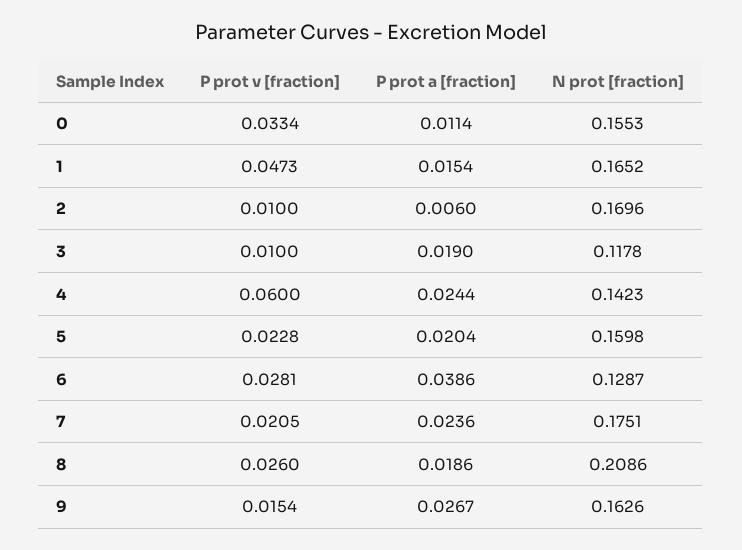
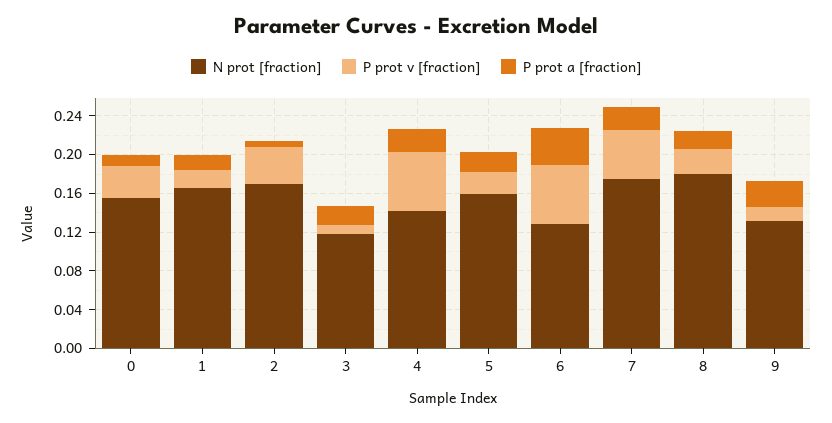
  {
    "P prot v [fraction]": {
      "0": 0.0334,
-     "1": 0.0473,
+     "1": 0.02,
-     "2": 0.01,
+     "2": 0.04,
      "3": 0.01,
      "4": 0.06,
      "5": 0.0228,
-     "6": 0.0281,
+     "6": 0.06,
-     "7": 0.0205,
+     "7": 0.05,
      "8": 0.026,
      "9": 0.0154
    },
    "P prot a [fraction]": {
      "0": 0.0114,
      "1": 0.0154,
      "2": 0.006,
      "3": 0.019,
      "4": 0.0244,
      "5": 0.0204,
      "6": 0.0386,
      "7": 0.0236,
      "8": 0.0186,
      "9": 0.0267
    },
    "N prot [fraction]": {
      "0": 0.1553,
      "1": 0.1652,
      "2": 0.1696,
      "3": 0.1178,
      "4": 0.1423,
      "5": 0.1598,
      "6": 0.1287,
      "7": 0.1751,
-     "8": 0.2086,
+     "8": 0.18,
-     "9": 0.1626
+     "9": 0.13
    }
  }

